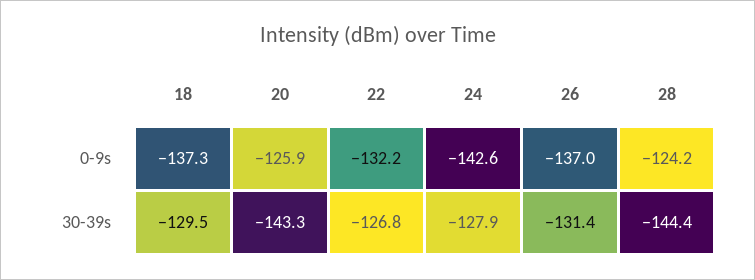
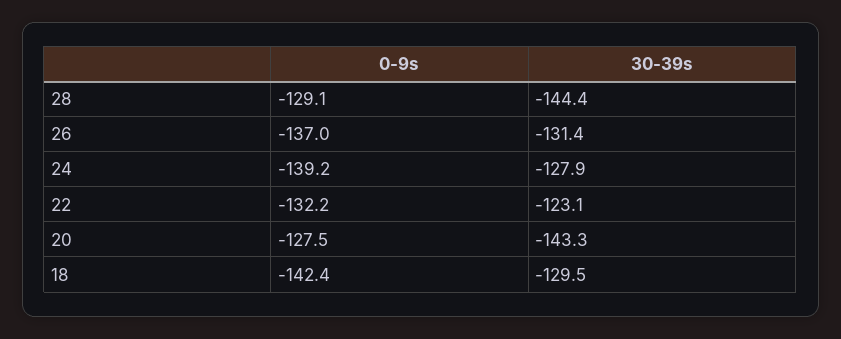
  {
    "18": {
-     "0-9s": -137.3,
+     "0-9s": -142.4,
      "30-39s": -129.5
    },
    "20": {
-     "0-9s": -125.9,
+     "0-9s": -127.5,
      "30-39s": -143.3
    },
    "22": {
      "0-9s": -132.2,
-     "30-39s": -126.8
+     "30-39s": -123.1
    },
    "24": {
-     "0-9s": -142.6,
+     "0-9s": -139.2,
      "30-39s": -127.9
    },
    "26": {
      "0-9s": -137,
      "30-39s": -131.4
    },
    "28": {
-     "0-9s": -124.2,
+     "0-9s": -129.1,
      "30-39s": -144.4
    }
  }

